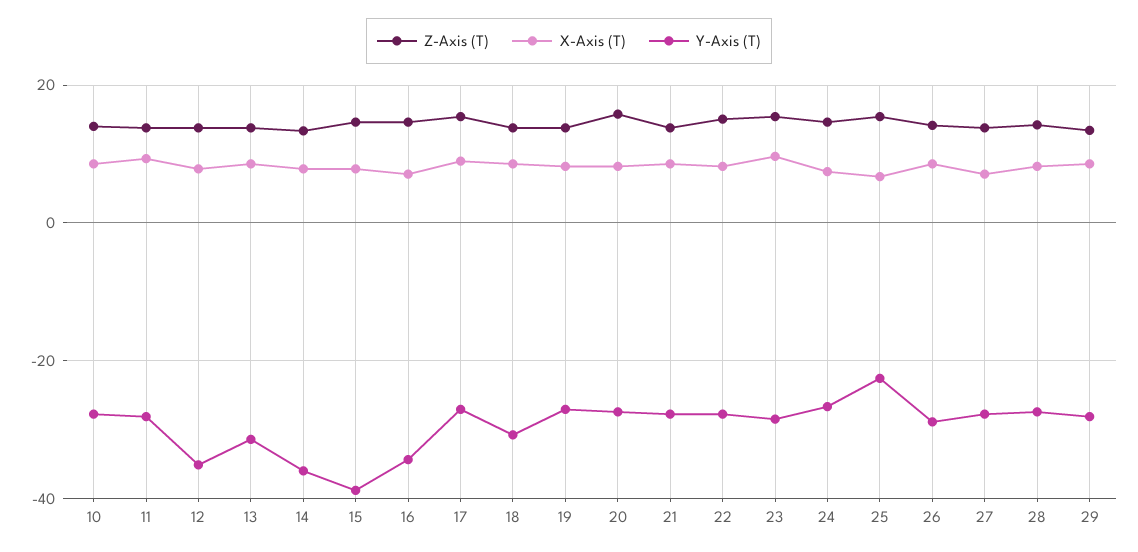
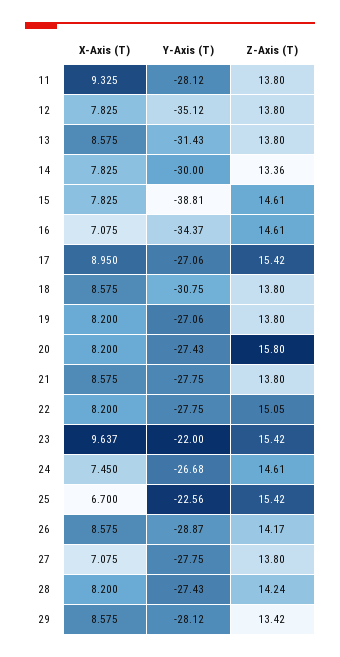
  {
    "Z-Axis (T)": {
-     "10": 14,
      "11": 13.8,
      "12": 13.8,
      "13": 13.8,
      "14": 13.36,
      "15": 14.61,
      "16": 14.61,
      "17": 15.42,
      "18": 13.8,
      "19": 13.8,
      "20": 15.8,
      "21": 13.8,
      "22": 15.05,
      "23": 15.42,
      "24": 14.61,
      "25": 15.42,
      "26": 14.17,
      "27": 13.8,
      "28": 14.24,
      "29": 13.42
    },
    "X-Axis (T)": {
-     "10": 8,
      "11": 9.325,
      "12": 7.825,
      "13": 8.575,
      "14": 7.825,
      "15": 7.825,
      "16": 7.075,
      "17": 8.95,
      "18": 8.575,
      "19": 8.2,
      "20": 8.2,
      "21": 8.575,
      "22": 8.2,
      "23": 9.637,
      "24": 7.45,
      "25": 6.7,
      "26": 8.575,
      "27": 7.075,
      "28": 8.2,
      "29": 8.575
    },
    "Y-Axis (T)": {
-     "10": -28,
      "11": -28.12,
      "12": -35.12,
      "13": -31.43,
-     "14": -36,
+     "14": -30,
      "15": -38.81,
      "16": -34.37,
      "17": -27.06,
      "18": -30.75,
      "19": -27.06,
      "20": -27.43,
      "21": -27.75,
      "22": -27.75,
-     "23": -28,
+     "23": -22,
      "24": -26.68,
      "25": -22.56,
      "26": -28.87,
      "27": -27.75,
      "28": -27.43,
      "29": -28.12
    }
  }

